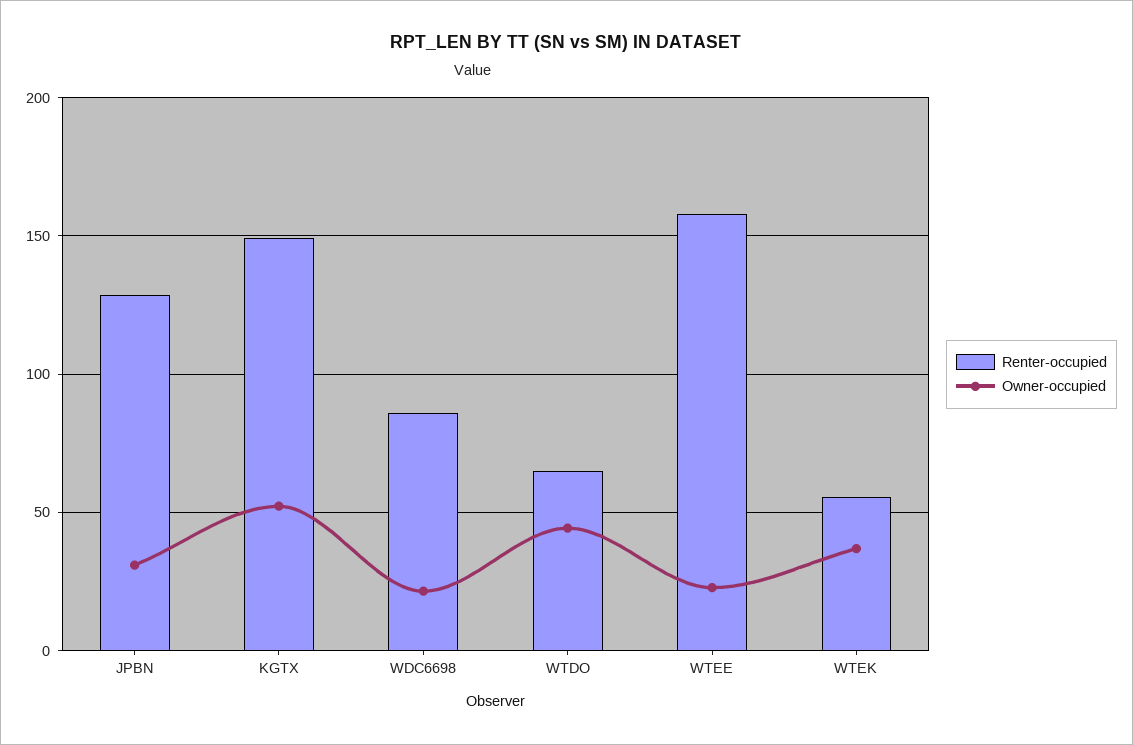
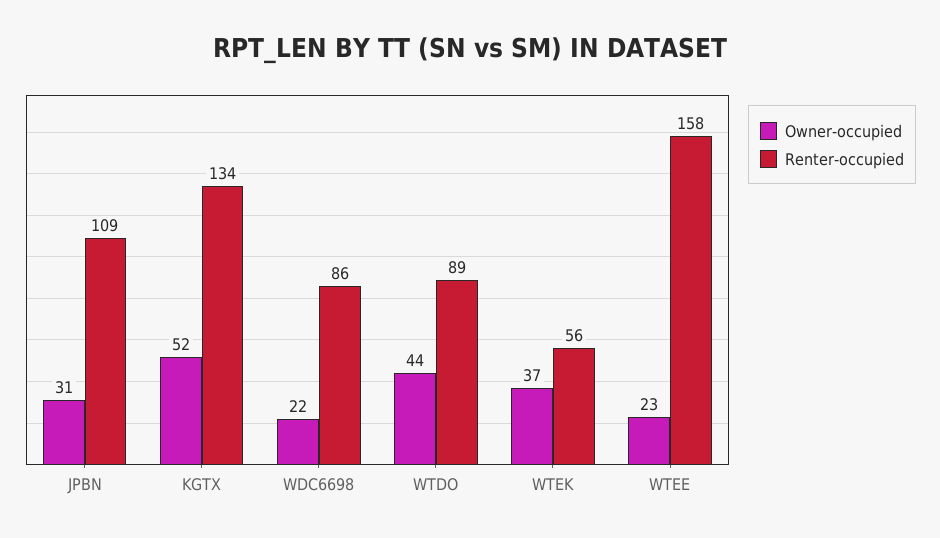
  {
    "Renter-occupied": {
-     "JPBN": 130,
+     "JPBN": 109,
-     "KGTX": 150,
+     "KGTX": 134,
      "WDC6698": 86,
-     "WTDO": 65,
+     "WTDO": 89,
      "WTEE": 158,
      "WTEK": 56
    },
    "Owner-occupied": {
      "JPBN": 31,
      "KGTX": 52,
      "WDC6698": 22,
      "WTDO": 44,
      "WTEE": 23,
      "WTEK": 37
    }
  }

